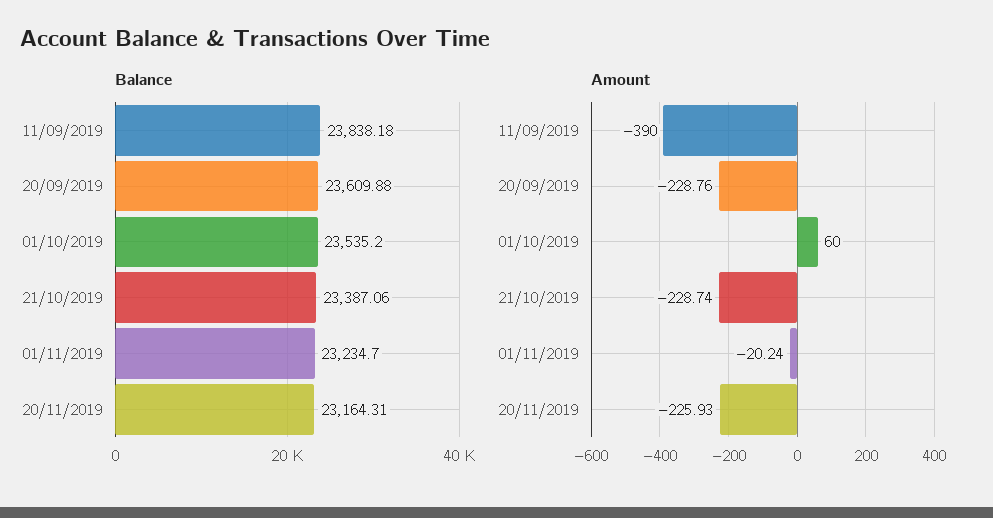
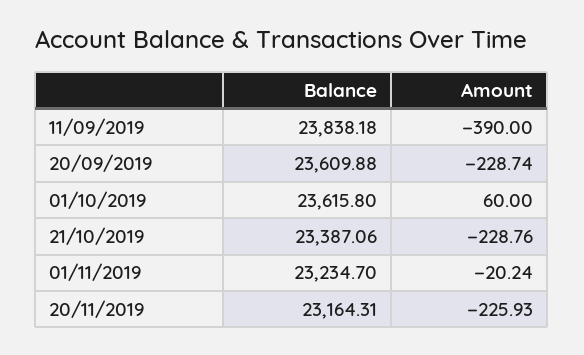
  {
    "Balance": {
      "11/09/2019": 23838.18,
      "20/09/2019": 23609.88,
-     "01/10/2019": 23535.2,
+     "01/10/2019": 23615.8,
      "21/10/2019": 23387.06,
      "01/11/2019": 23234.7,
      "20/11/2019": 23164.31
    },
    "Amount": {
      "11/09/2019": -390,
-     "20/09/2019": -228.76,
+     "20/09/2019": -228.74,
      "01/10/2019": 60,
-     "21/10/2019": -228.74,
+     "21/10/2019": -228.76,
      "01/11/2019": -20.24,
      "20/11/2019": -225.93
    }
  }

